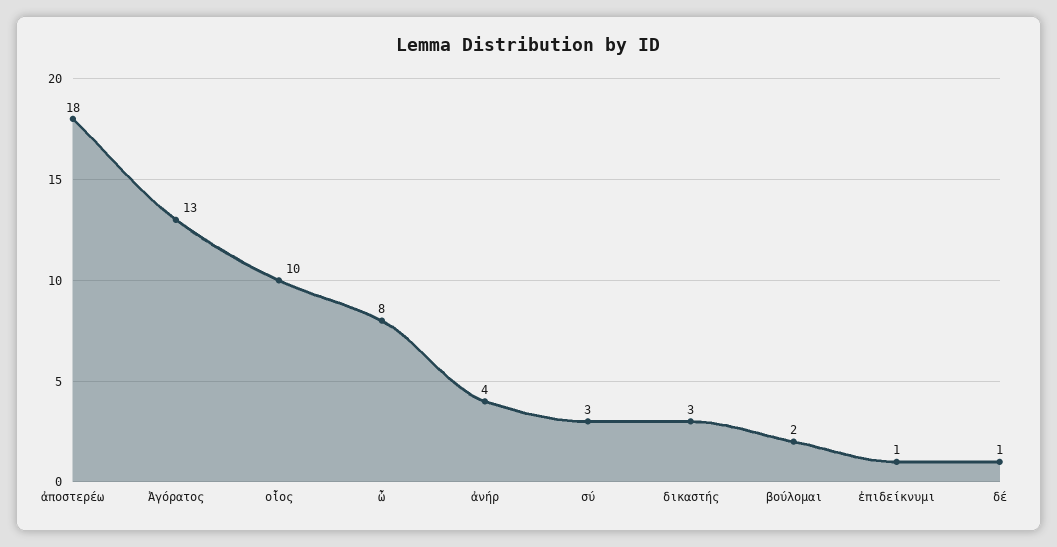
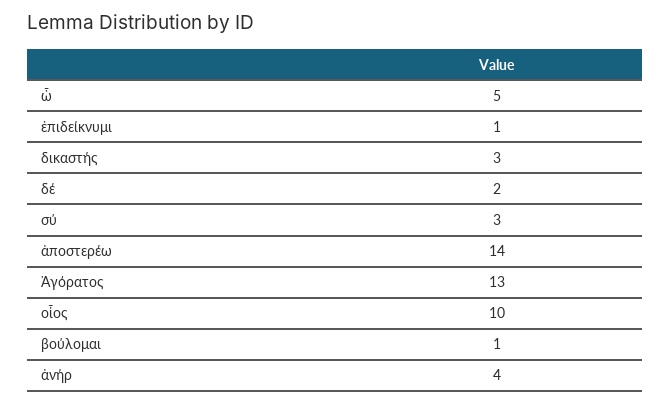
  {
-   "ἀποστερέω": 18,
+   "ἀποστερέω": 14,
    "Ἀγόρατος": 13,
    "οἷος": 10,
-   "ὦ": 8,
+   "ὦ": 5,
    "ἀνήρ": 4,
    "σύ": 3,
    "δικαστής": 3,
-   "βούλομαι": 2,
+   "βούλομαι": 1,
    "ἐπιδείκνυμι": 1,
-   "δέ": 1
+   "δέ": 2
  }

